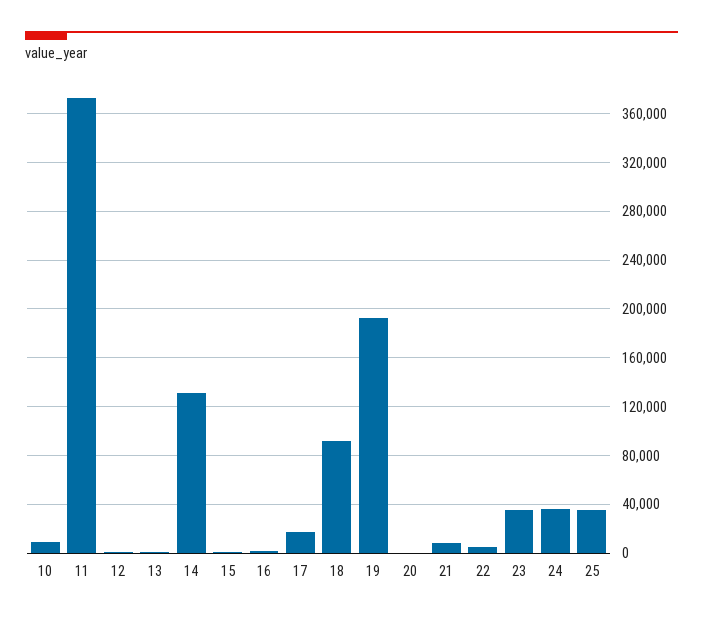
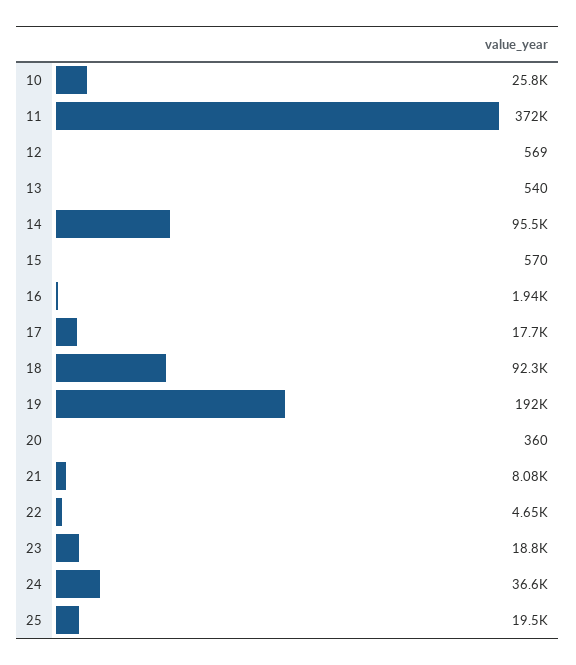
  {
-   "10": 10000,
+   "10": 25800,
    "11": 372000,
    "12": 569,
    "13": 540,
-   "14": 130000,
+   "14": 95500,
    "15": 570,
    "16": 1940,
    "17": 17700,
    "18": 92300,
    "19": 192000,
    "20": 360,
    "21": 8080,
    "22": 4650,
-   "23": 35000,
+   "23": 18800,
    "24": 36600,
-   "25": 35000
+   "25": 19500
  }

